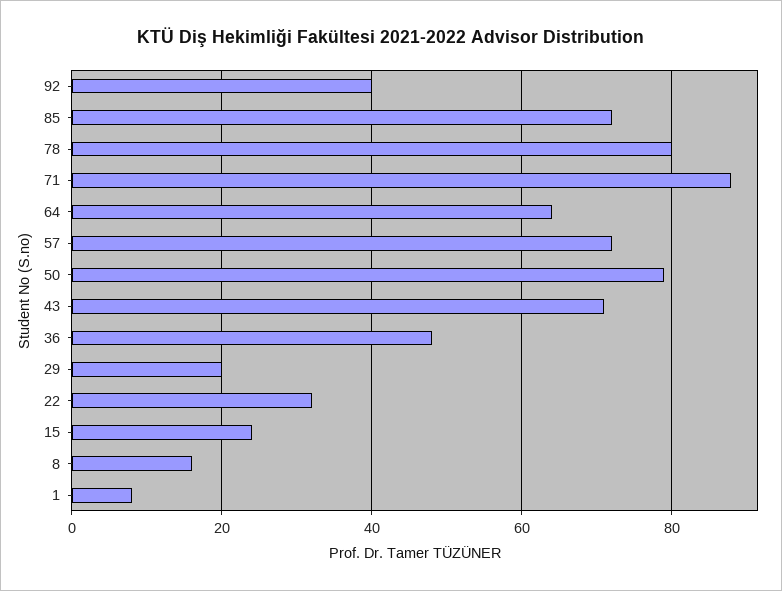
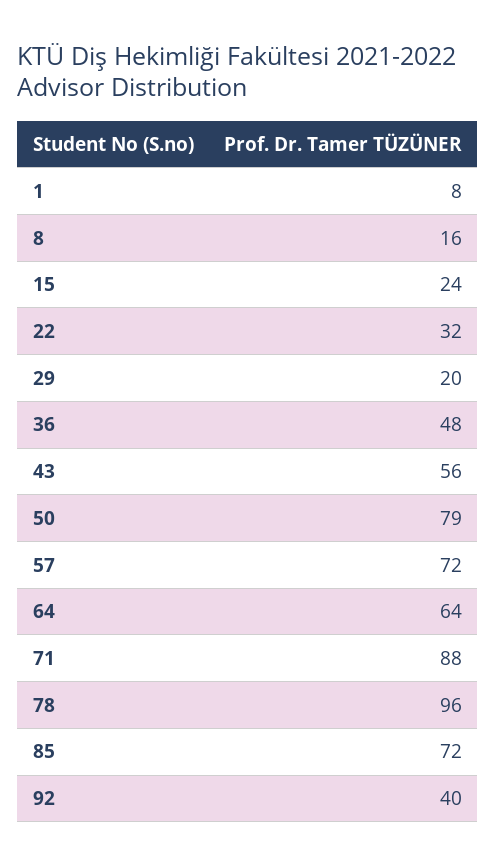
  {
    "92": 40,
    "85": 72,
-   "78": 80,
+   "78": 96,
    "71": 88,
    "64": 64,
    "57": 72,
    "50": 79,
-   "43": 70,
+   "43": 56,
    "36": 48,
    "29": 20,
    "22": 32,
    "15": 24,
    "8": 16,
    "1": 8
  }

